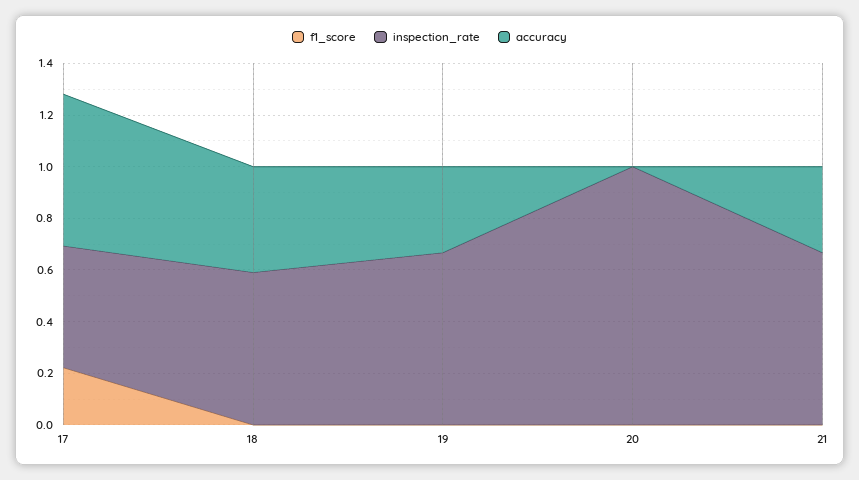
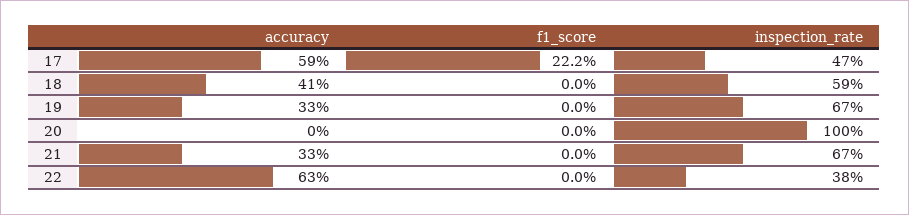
  {
    "f1_score": {
      "17": 0.222,
      "18": 0,
      "19": 0,
      "20": 0,
-     "21": 0
+     "21": 0,
+     "22": 0
    },
    "inspection_rate": {
      "17": 0.47,
      "18": 0.59,
      "19": 0.67,
      "20": 1,
-     "21": 0.67
+     "21": 0.67,
+     "22": 0.38
    },
    "accuracy": {
      "17": 0.59,
      "18": 0.41,
      "19": 0.33,
      "20": 0,
-     "21": 0.33
+     "21": 0.33,
+     "22": 0.63
    }
  }

